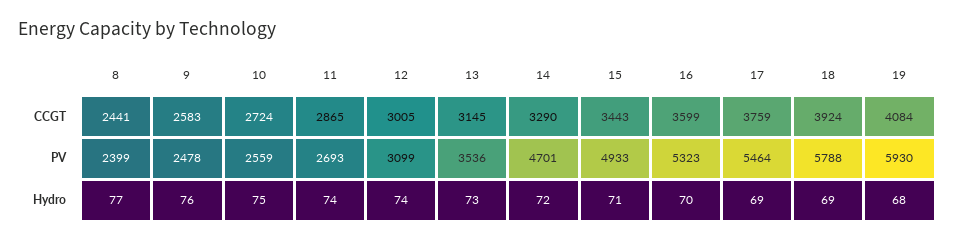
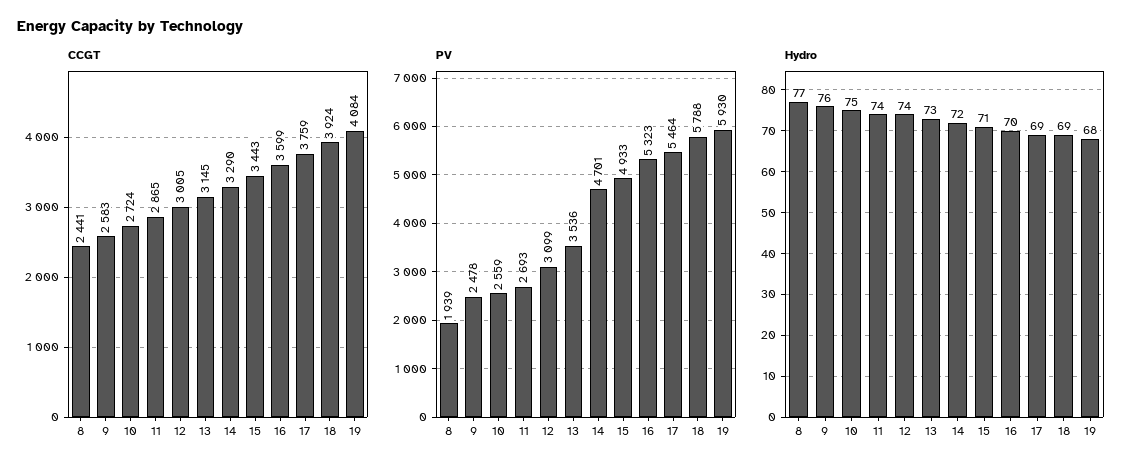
  {
    "CCGT": {
      "8": 2441,
      "9": 2583,
      "10": 2724,
      "11": 2865,
      "12": 3005,
      "13": 3145,
      "14": 3290,
      "15": 3443,
      "16": 3599,
      "17": 3759,
      "18": 3924,
      "19": 4084
    },
    "PV": {
-     "8": 2399,
+     "8": 1939,
      "9": 2478,
      "10": 2559,
      "11": 2693,
      "12": 3099,
      "13": 3536,
      "14": 4701,
      "15": 4933,
      "16": 5323,
      "17": 5464,
      "18": 5788,
      "19": 5930
    },
    "Hydro": {
      "8": 77,
      "9": 76,
      "10": 75,
      "11": 74,
      "12": 74,
      "13": 73,
      "14": 72,
      "15": 71,
      "16": 70,
      "17": 69,
      "18": 69,
      "19": 68
    }
  }

